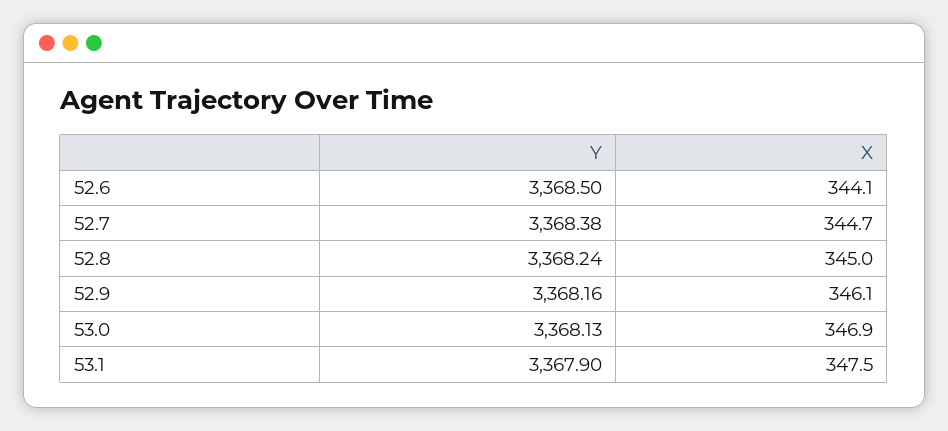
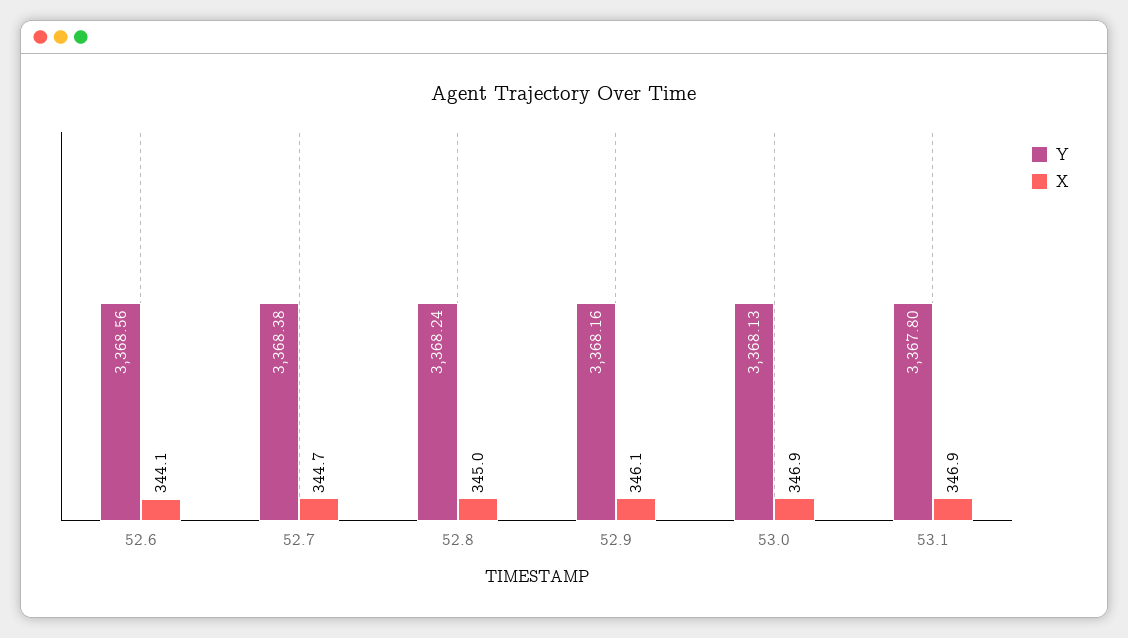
  {
    "Y": {
-     "52.6": 3368.5,
+     "52.6": 3368.56,
      "52.7": 3368.38,
      "52.8": 3368.24,
      "52.9": 3368.16,
      "53.0": 3368.13,
-     "53.1": 3367.9
+     "53.1": 3367.8
    },
    "X": {
      "52.6": 344.1,
      "52.7": 344.7,
      "52.8": 345,
      "52.9": 346.1,
      "53.0": 346.9,
-     "53.1": 347.5
+     "53.1": 346.9
    }
  }

